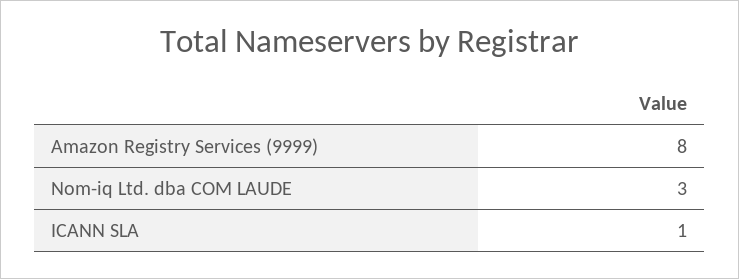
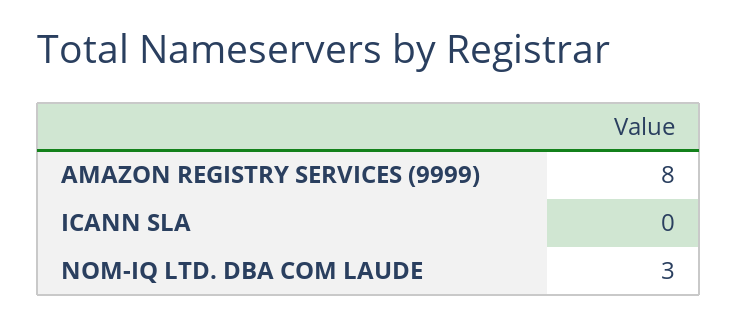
  {
    "Amazon Registry Services (9999)": 8,
    "Nom-iq Ltd. dba COM LAUDE": 3,
-   "ICANN SLA": 1
+   "ICANN SLA": 0
  }

